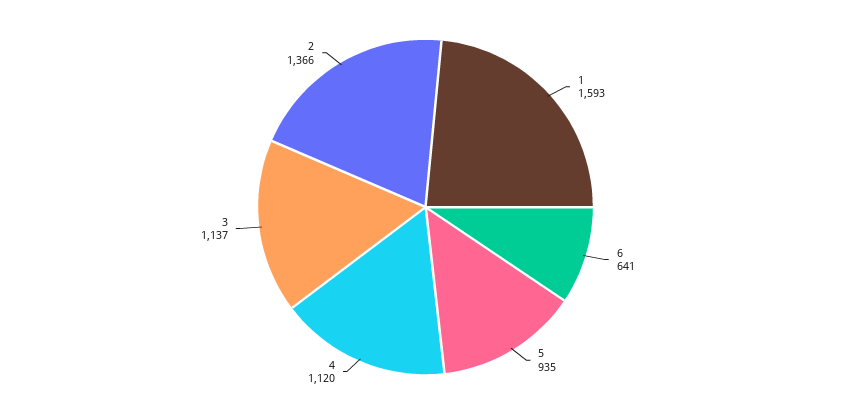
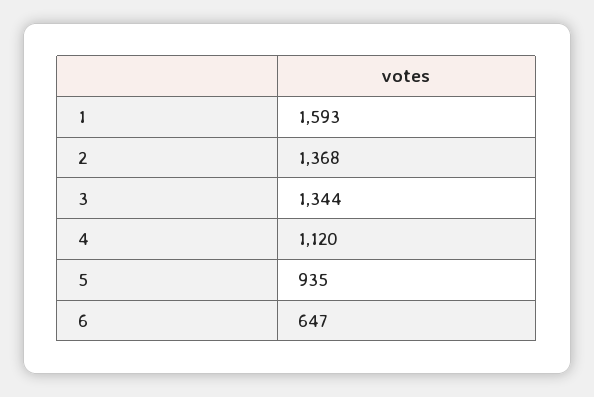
  {
    "1": 1593,
-   "6": 641,
+   "6": 647,
    "5": 935,
    "4": 1120,
-   "3": 1137,
+   "3": 1344,
-   "2": 1366
+   "2": 1368
  }

